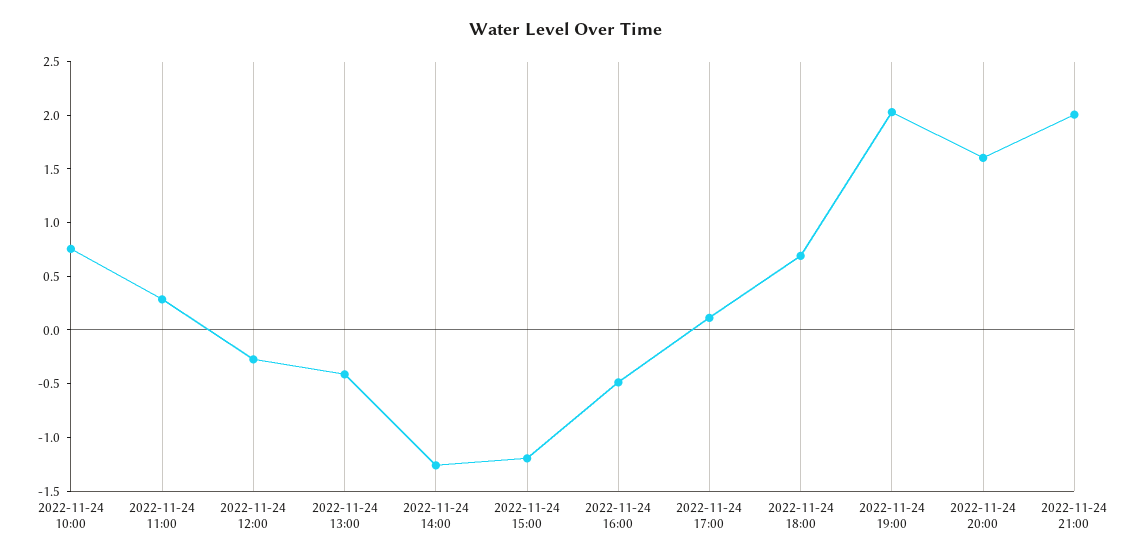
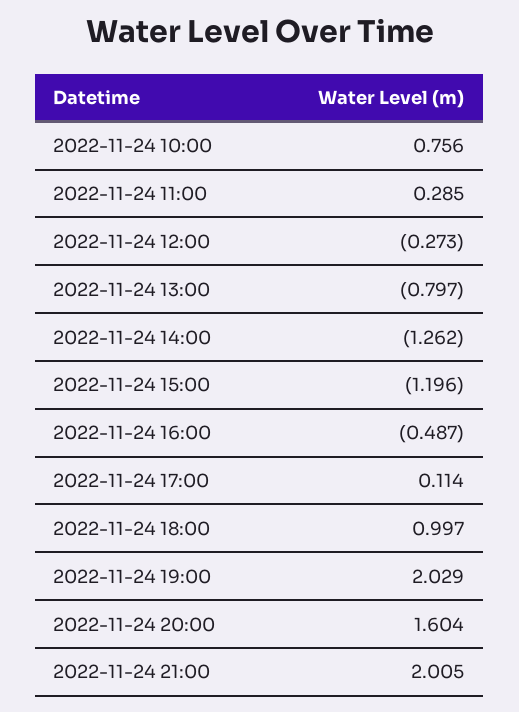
  {
    "2022-11-24 10:00": 0.756,
    "2022-11-24 11:00": 0.285,
    "2022-11-24 12:00": -0.273,
-   "2022-11-24 13:00": -0.4,
+   "2022-11-24 13:00": -0.797,
    "2022-11-24 14:00": -1.262,
    "2022-11-24 15:00": -1.196,
    "2022-11-24 16:00": -0.487,
    "2022-11-24 17:00": 0.114,
-   "2022-11-24 18:00": 0.7,
+   "2022-11-24 18:00": 0.997,
    "2022-11-24 19:00": 2.029,
    "2022-11-24 20:00": 1.604,
    "2022-11-24 21:00": 2.005
  }

